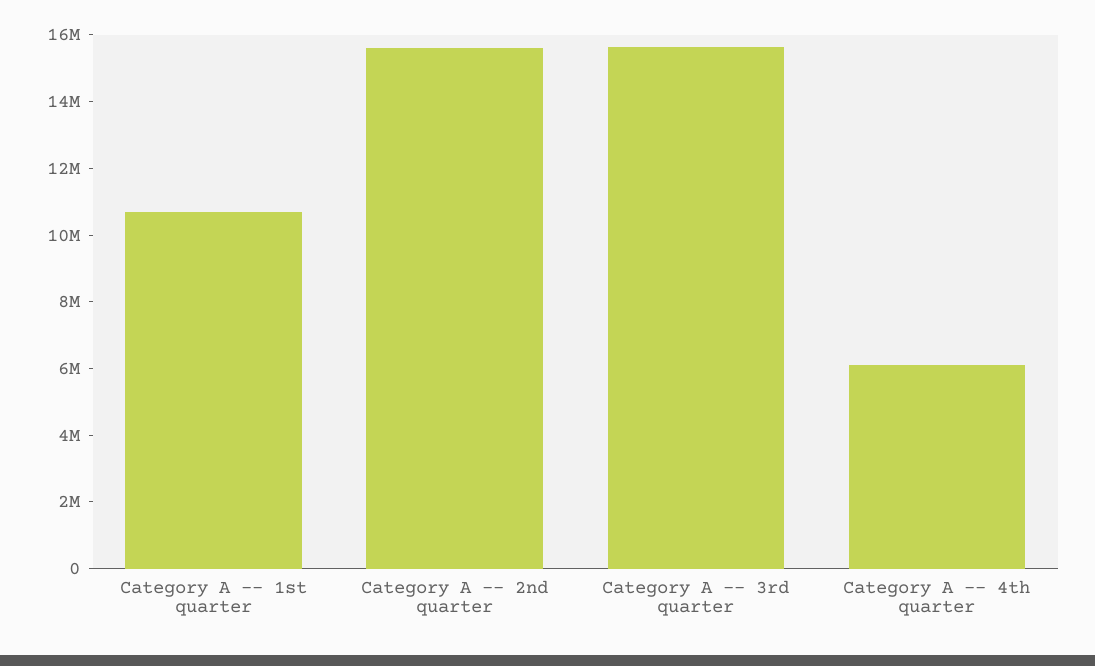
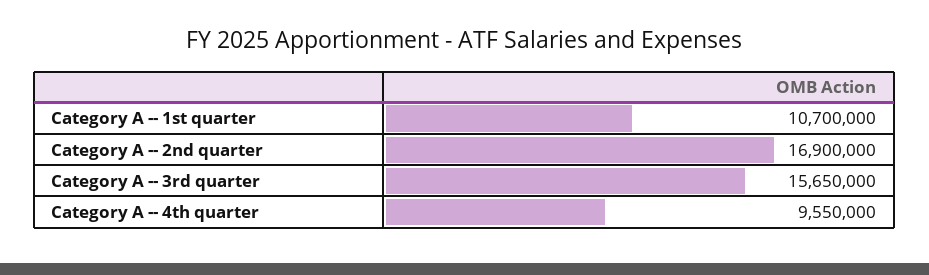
  {
    "Category A -- 1st quarter": 10700000,
-   "Category A -- 2nd quarter": 15500000,
+   "Category A -- 2nd quarter": 16900000,
    "Category A -- 3rd quarter": 15650000,
-   "Category A -- 4th quarter": 6000000
+   "Category A -- 4th quarter": 9550000
  }

